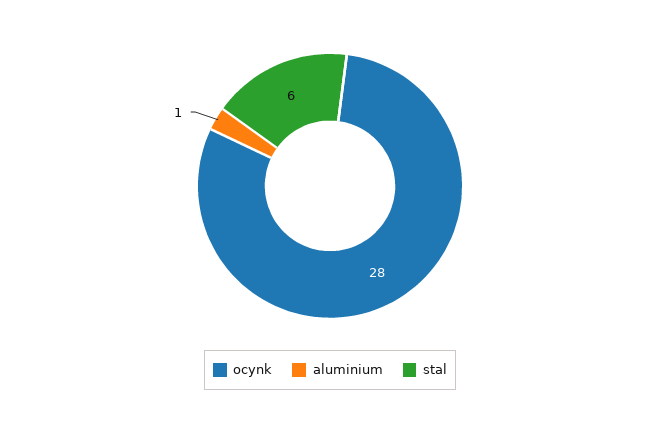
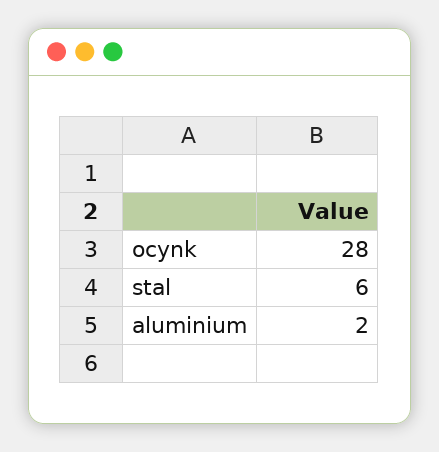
  {
    "ocynk": 28,
-   "aluminium": 1,
+   "aluminium": 2,
    "stal": 6
  }

